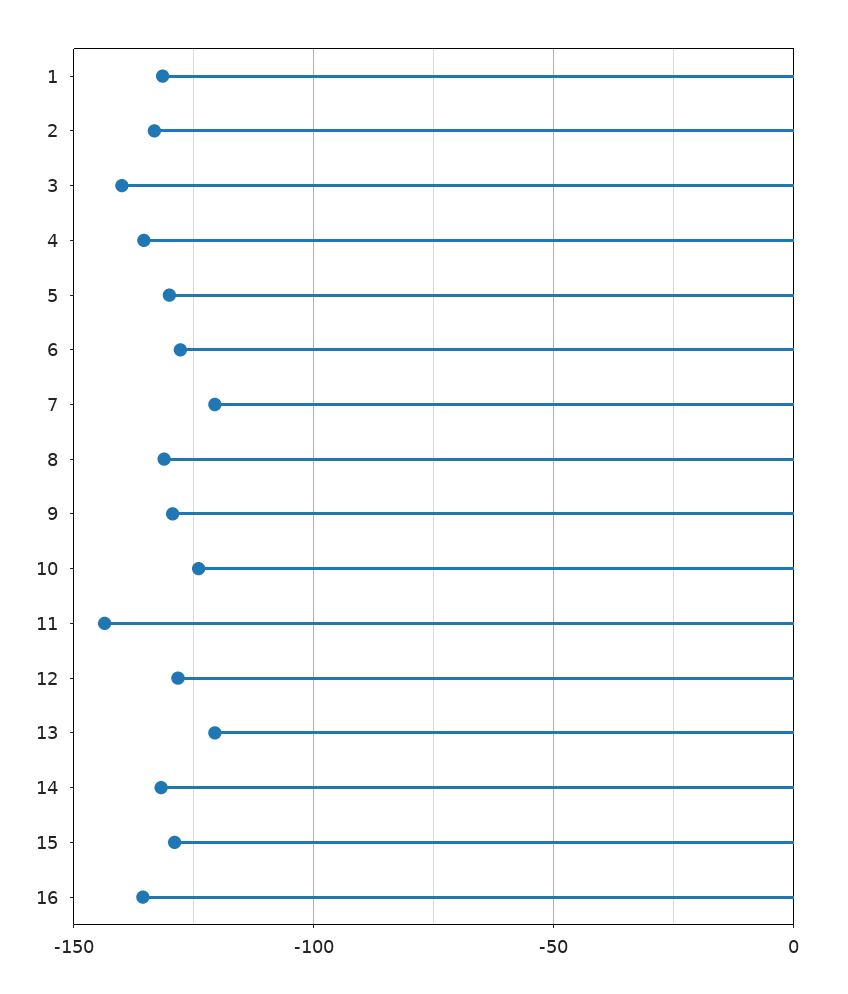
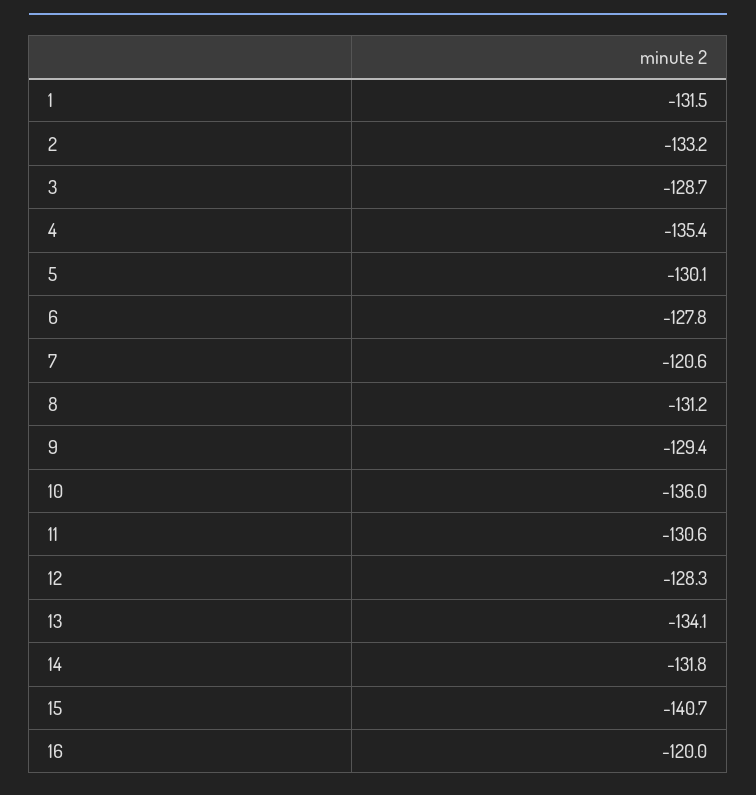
  {
    "1": -131.5,
    "2": -133.2,
-   "3": -140,
+   "3": -128.7,
    "4": -135.4,
    "5": -130.1,
    "6": -127.8,
    "7": -120.6,
    "8": -131.2,
    "9": -129.4,
-   "10": -125,
+   "10": -136,
-   "11": -145,
+   "11": -130.6,
    "12": -128.3,
-   "13": -120,
+   "13": -134.1,
    "14": -131.8,
-   "15": -130,
+   "15": -140.7,
-   "16": -135
+   "16": -120
  }

